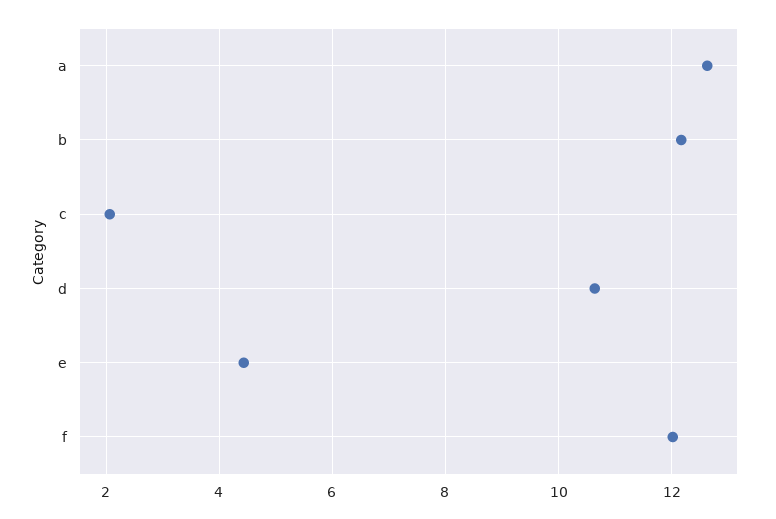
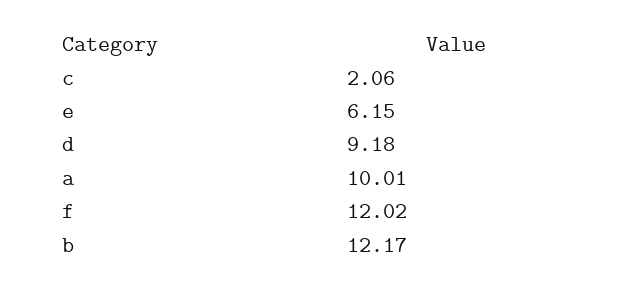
  {
-   "a": 12.6,
+   "a": 10.01,
    "b": 12.17,
    "c": 2.06,
-   "d": 10.6,
+   "d": 9.18,
-   "e": 4.4,
+   "e": 6.15,
    "f": 12.02
  }

